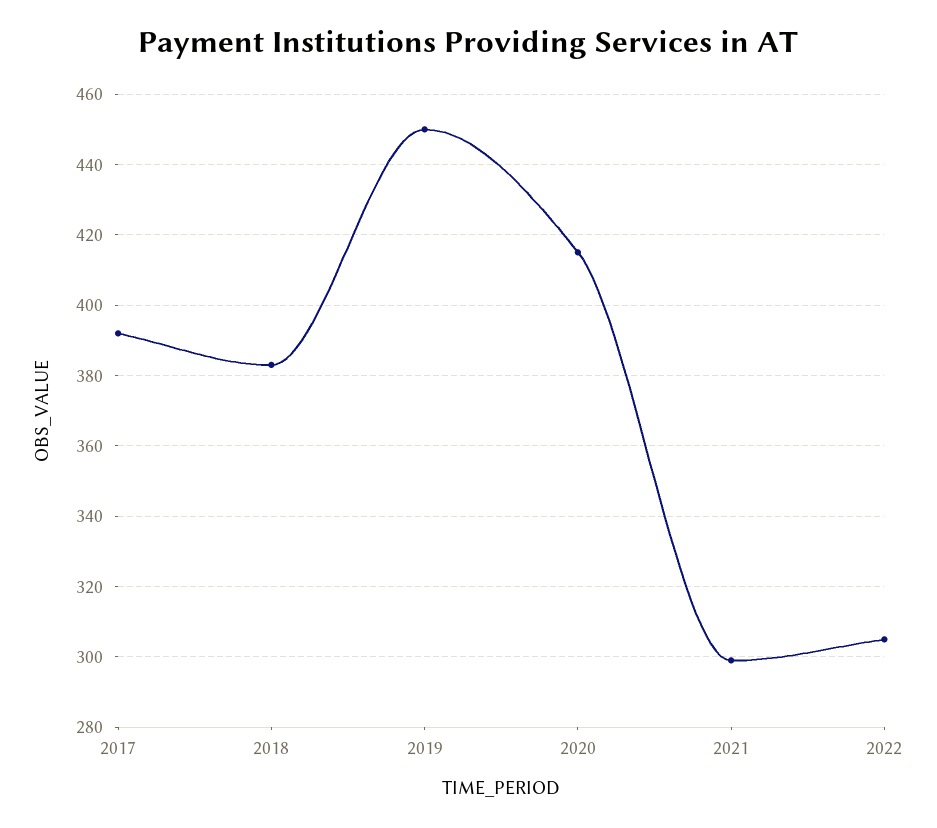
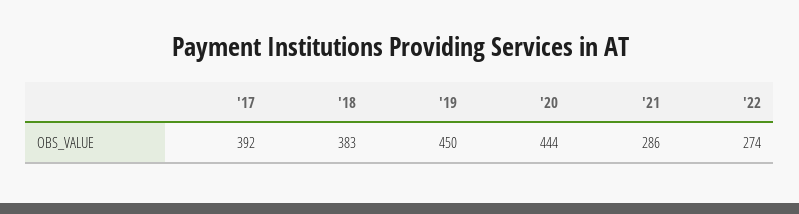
  {
    "2017": 392,
    "2018": 383,
    "2019": 450,
-   "2020": 415,
+   "2020": 444,
-   "2021": 300,
+   "2021": 286,
-   "2022": 305
+   "2022": 274
  }

